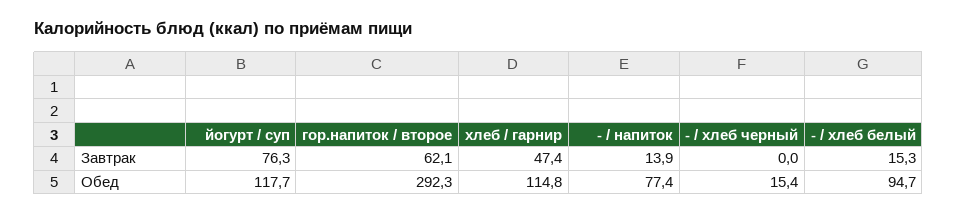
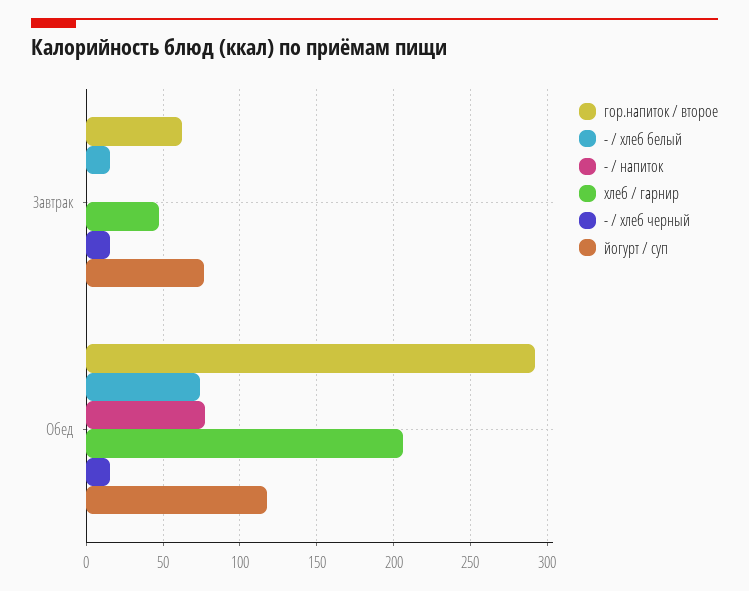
  {
    "йогурт / суп": {
      "Завтрак": 76.3,
      "Обед": 117.7
    },
    "гор.напиток / второе": {
      "Завтрак": 62.1,
      "Обед": 292.3
    },
    "хлеб / гарнир": {
      "Завтрак": 47.4,
-     "Обед": 114.8
+     "Обед": 205
    },
    "- / напиток": {
-     "Завтрак": 13.9,
+     "Завтрак": 0,
      "Обед": 77.4
    },
    "- / хлеб черный": {
-     "Завтрак": 0,
+     "Завтрак": 15,
      "Обед": 15.4
    },
    "- / хлеб белый": {
      "Завтрак": 15.3,
-     "Обед": 94.7
+     "Обед": 75
    }
  }

